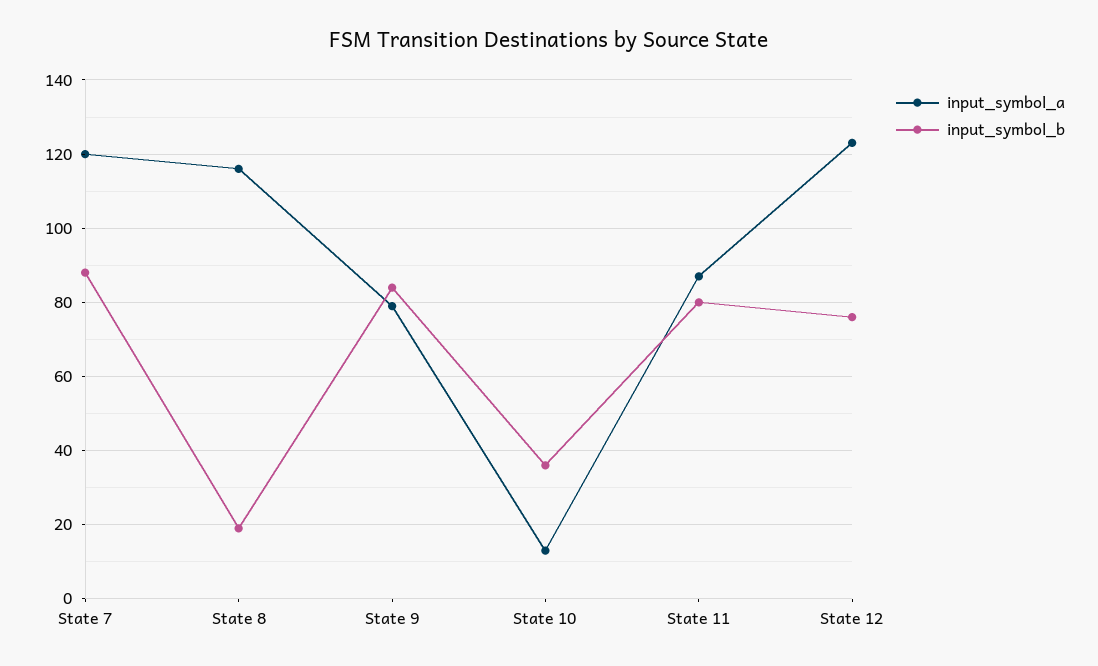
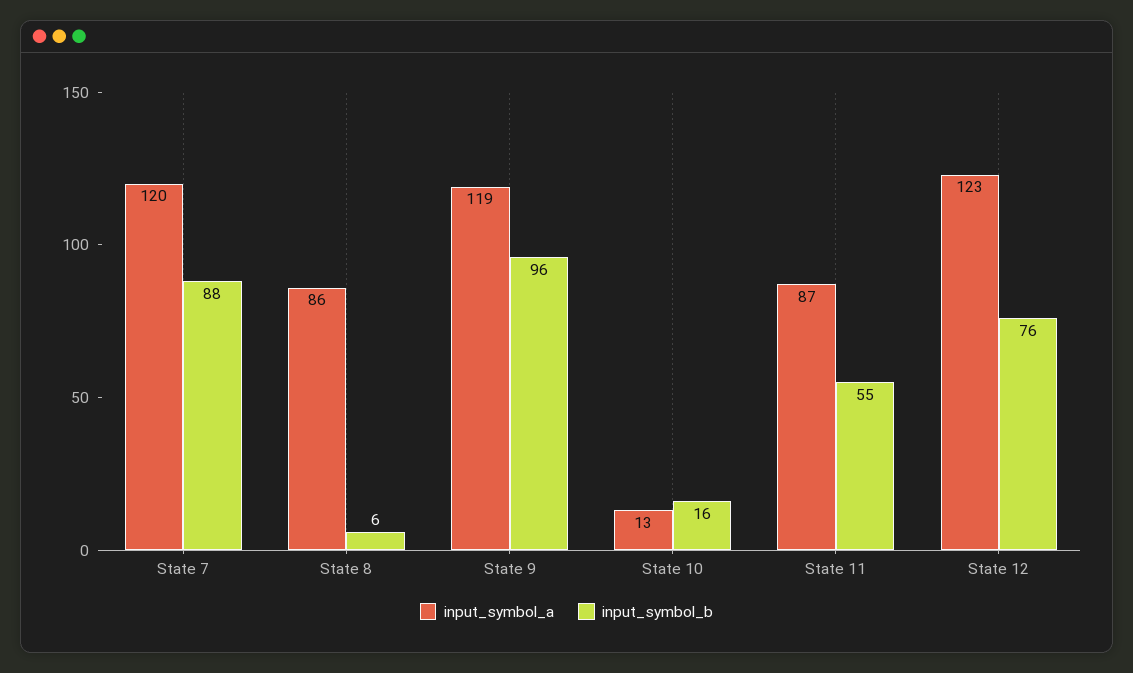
  {
    "input_symbol_a": {
      "State 7": 120,
-     "State 8": 115,
+     "State 8": 86,
-     "State 9": 80,
+     "State 9": 119,
      "State 10": 13,
      "State 11": 87,
      "State 12": 123
    },
    "input_symbol_b": {
      "State 7": 88,
-     "State 8": 20,
+     "State 8": 6,
-     "State 9": 85,
+     "State 9": 96,
-     "State 10": 35,
+     "State 10": 16,
-     "State 11": 80,
+     "State 11": 55,
      "State 12": 76
    }
  }

